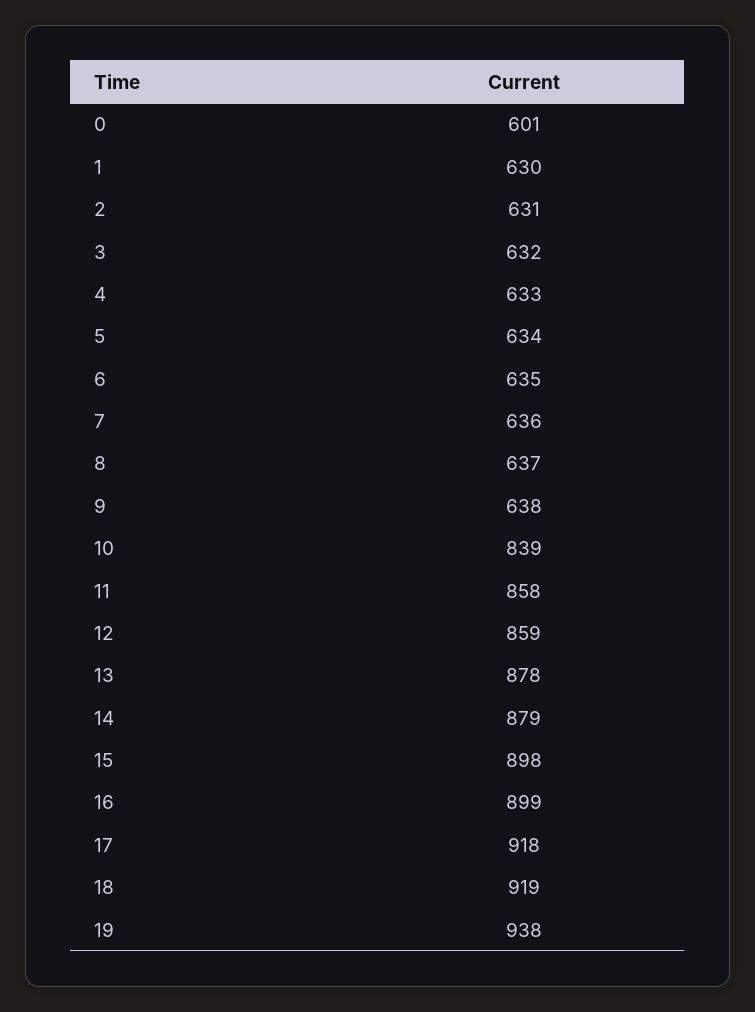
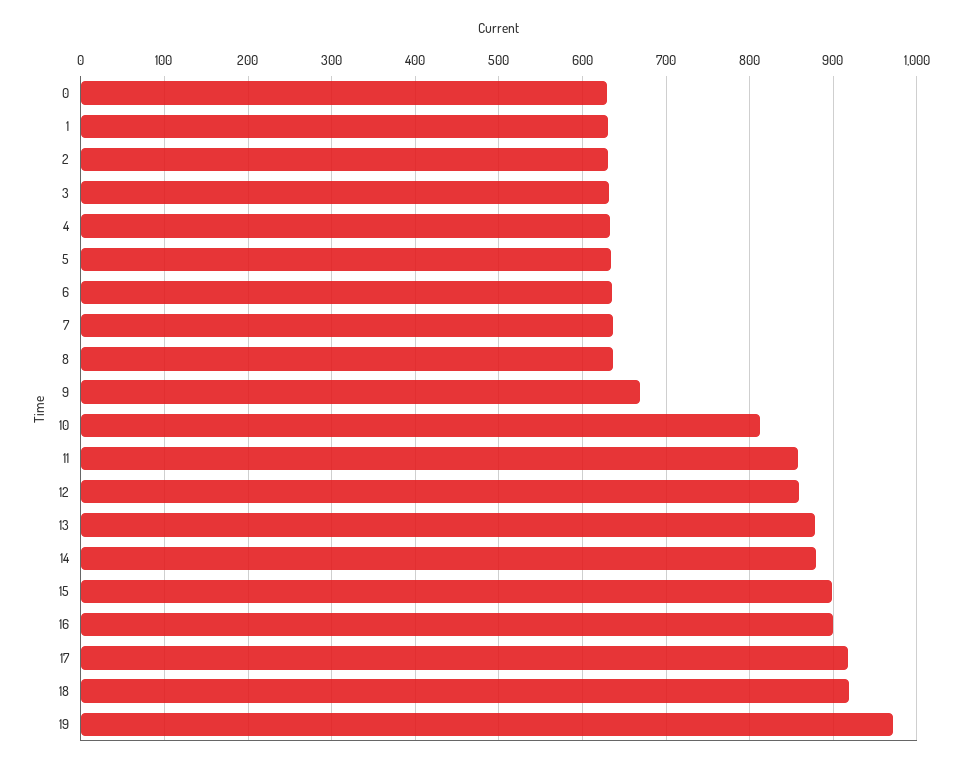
  {
-   "0": 601,
+   "0": 630,
    "1": 630,
    "2": 631,
    "3": 632,
    "4": 633,
    "5": 634,
    "6": 635,
    "7": 636,
    "8": 637,
-   "9": 638,
+   "9": 670,
-   "10": 839,
+   "10": 810,
    "11": 858,
    "12": 859,
    "13": 878,
    "14": 879,
    "15": 898,
    "16": 899,
    "17": 918,
    "18": 919,
-   "19": 938
+   "19": 970
  }

